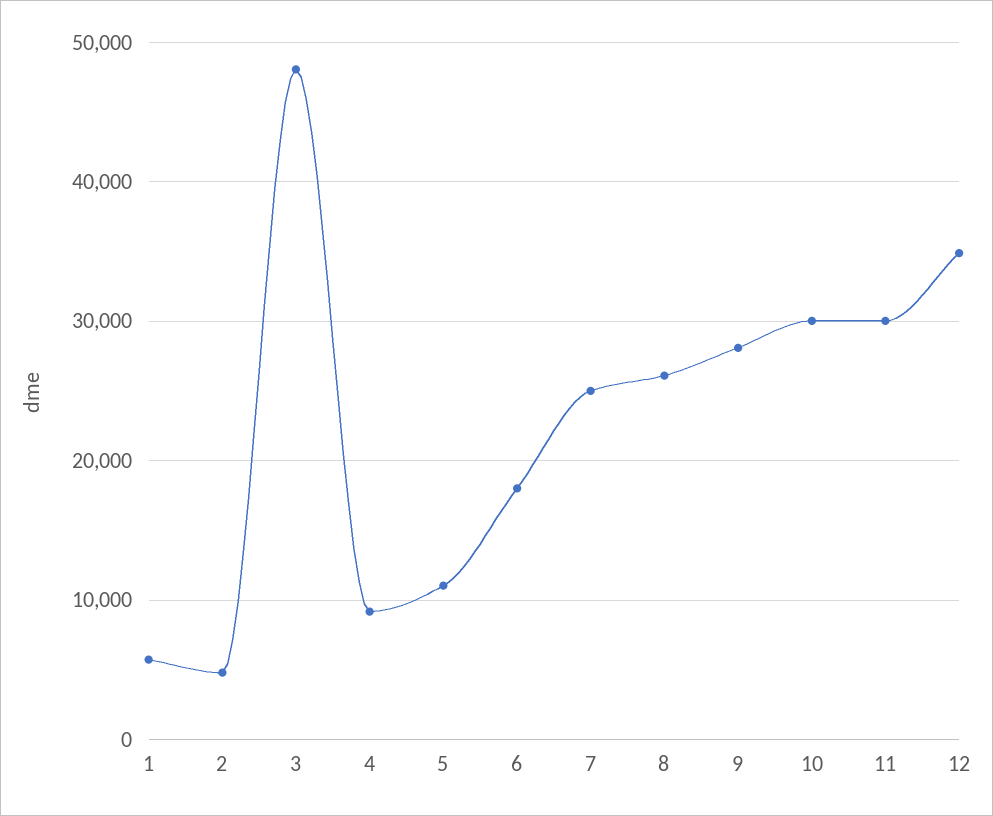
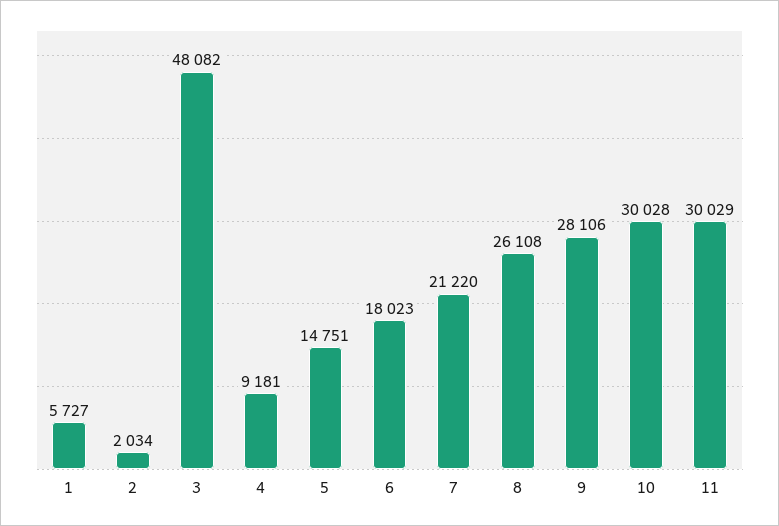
  {
    "1": 5727,
-   "2": 5000,
+   "2": 2034,
    "3": 48082,
    "4": 9181,
-   "5": 11000,
+   "5": 14751,
    "6": 18023,
-   "7": 25000,
+   "7": 21220,
    "8": 26108,
    "9": 28106,
    "10": 30028,
-   "11": 30029,
+   "11": 30029
-   "12": 35000
  }

